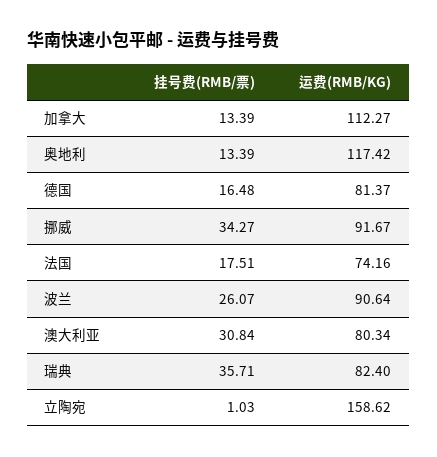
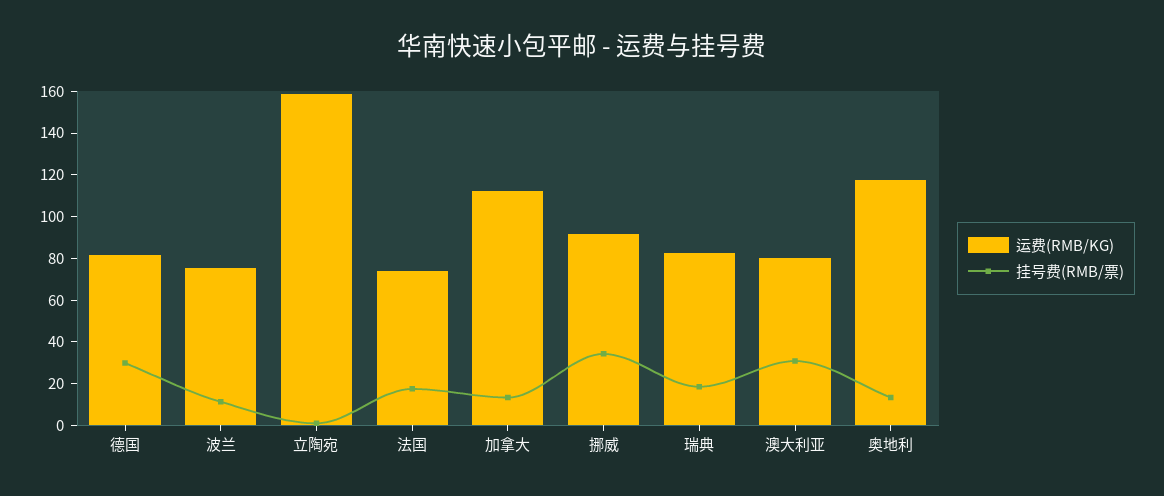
  {
    "挂号费(RMB/票)": {
      "加拿大": 13.39,
      "奥地利": 13.39,
-     "德国": 16.48,
+     "德国": 30,
      "挪威": 34.27,
      "法国": 17.51,
-     "波兰": 26.07,
+     "波兰": 10,
      "澳大利亚": 30.84,
-     "瑞典": 35.71,
+     "瑞典": 20,
      "立陶宛": 1.03
    },
    "运费(RMB/KG)": {
      "加拿大": 112.27,
      "奥地利": 117.42,
      "德国": 81.37,
      "挪威": 91.67,
      "法国": 74.16,
-     "波兰": 90.64,
+     "波兰": 75,
      "澳大利亚": 80.34,
      "瑞典": 82.4,
      "立陶宛": 158.62
    }
  }

